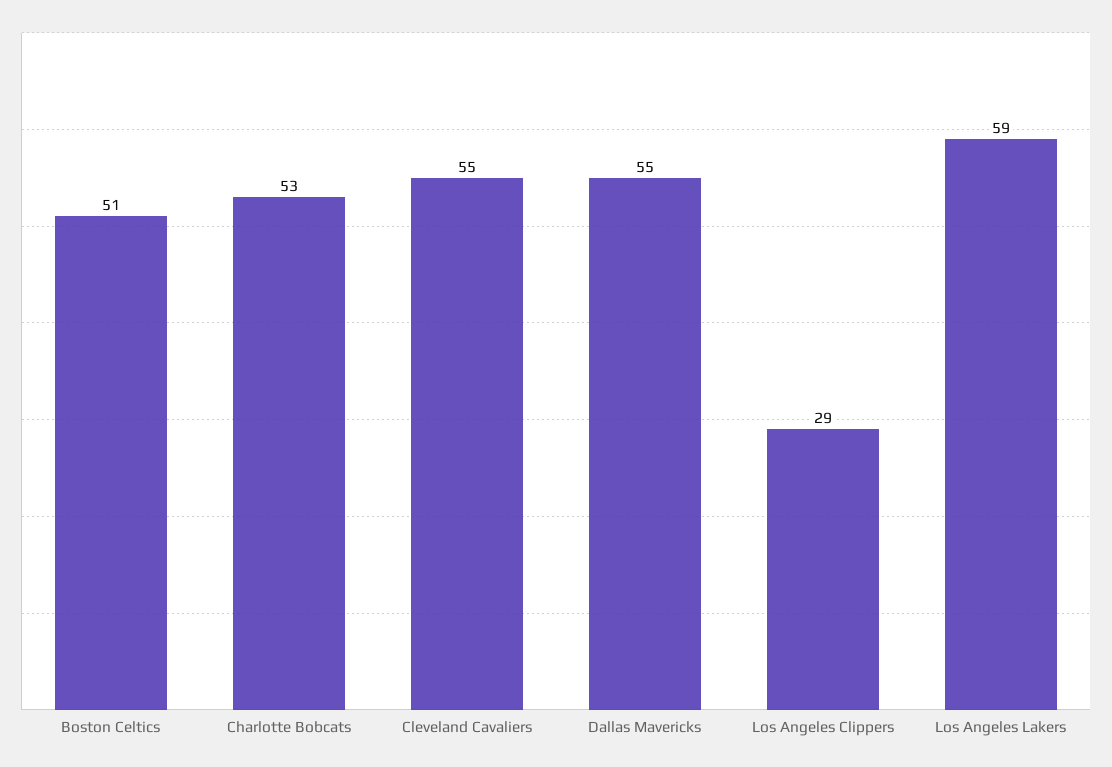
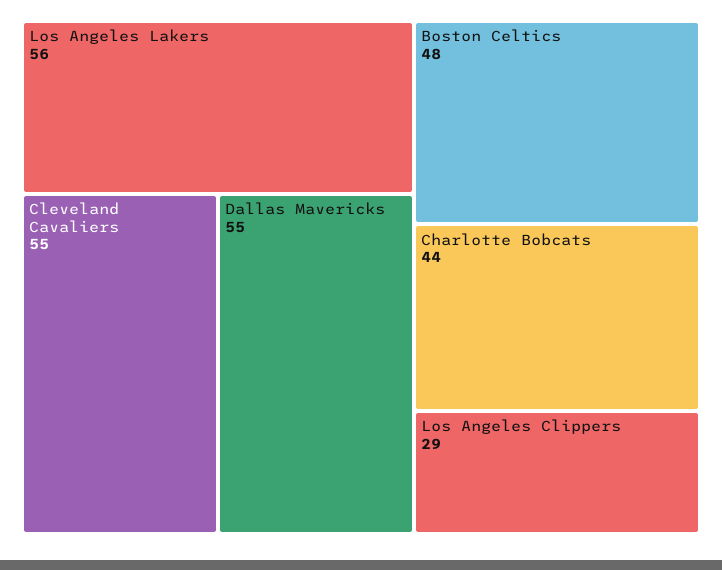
  {
-   "Boston Celtics": 51,
+   "Boston Celtics": 48,
-   "Charlotte Bobcats": 53,
+   "Charlotte Bobcats": 44,
    "Cleveland Cavaliers": 55,
    "Dallas Mavericks": 55,
    "Los Angeles Clippers": 29,
-   "Los Angeles Lakers": 59
+   "Los Angeles Lakers": 56
  }

